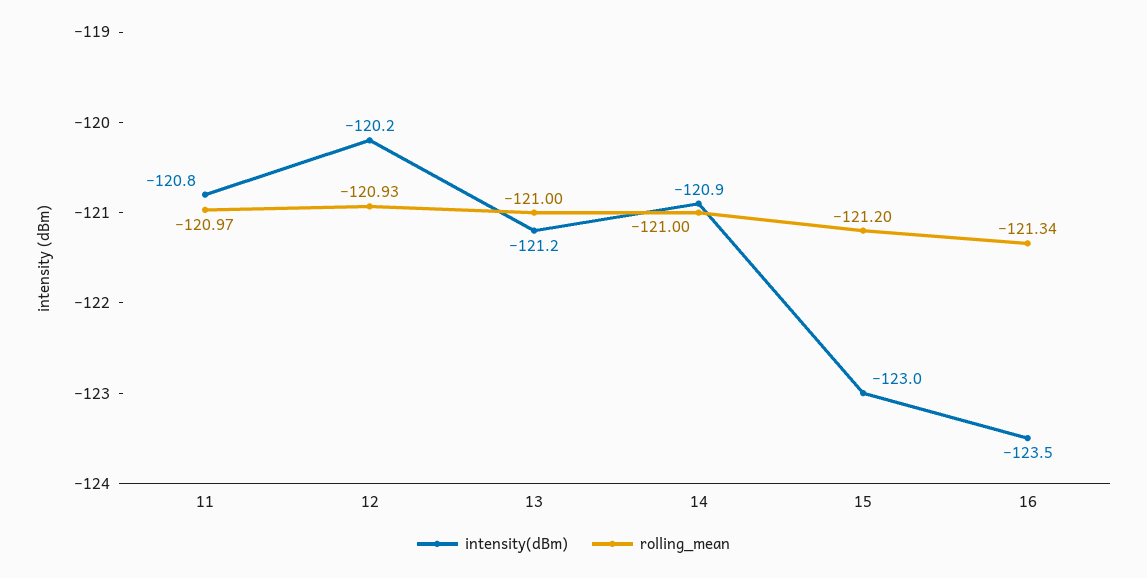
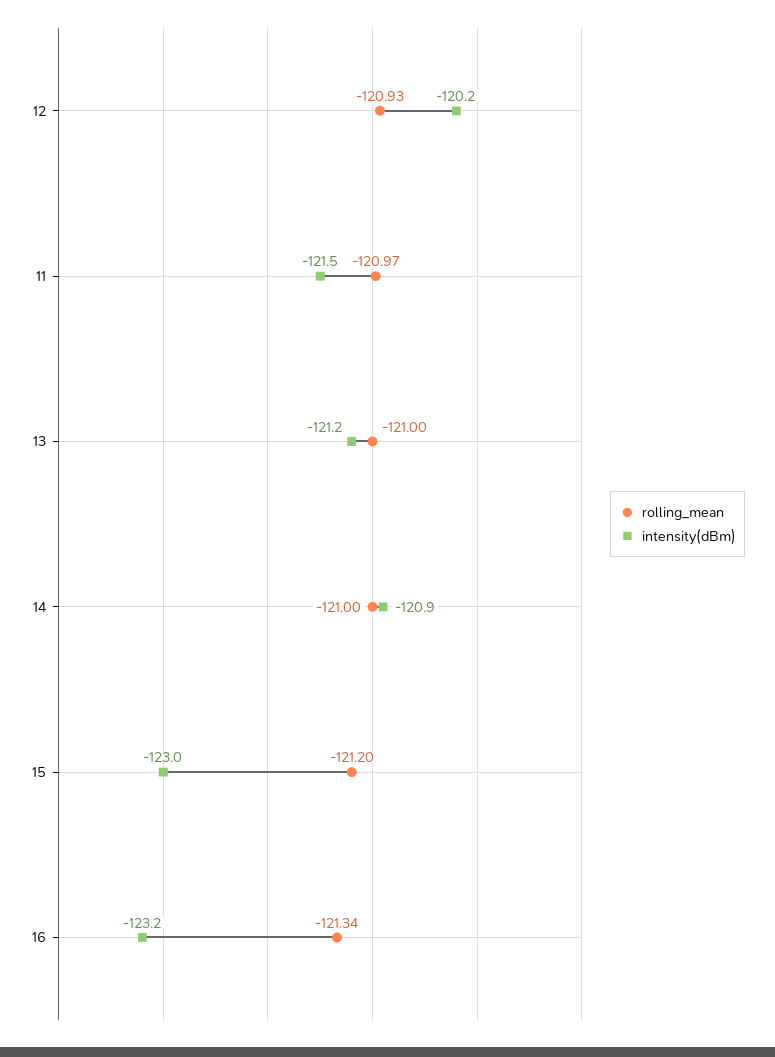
  {
    "intensity(dBm)": {
-     "11": -120.8,
+     "11": -121.5,
      "12": -120.2,
      "13": -121.2,
      "14": -120.9,
      "15": -123,
-     "16": -123.5
+     "16": -123.2
    },
    "rolling_mean": {
      "11": -120.97,
      "12": -120.93,
      "13": -121,
      "14": -121,
      "15": -121.2,
      "16": -121.34
    }
  }

